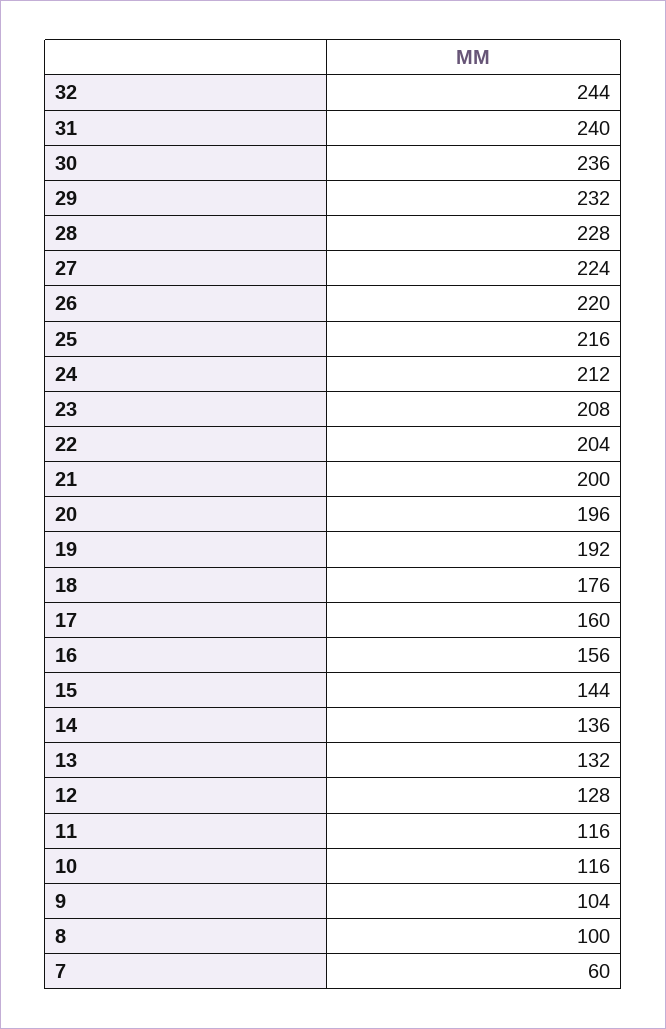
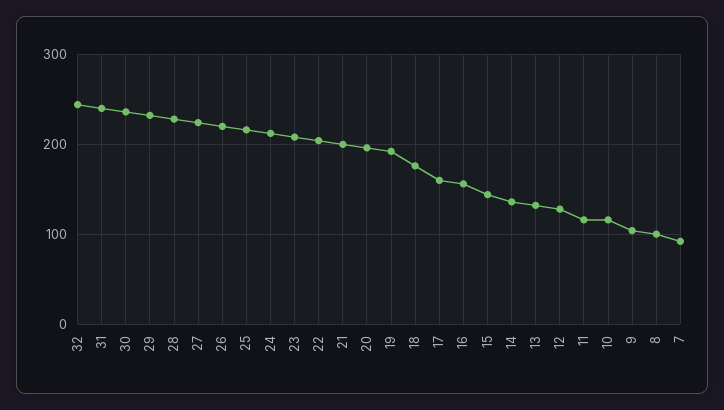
  {
    "32": 244,
    "31": 240,
    "30": 236,
    "29": 232,
    "28": 228,
    "27": 224,
    "26": 220,
    "25": 216,
    "24": 212,
    "23": 208,
    "22": 204,
    "21": 200,
    "20": 196,
    "19": 192,
    "18": 176,
    "17": 160,
    "16": 156,
    "15": 144,
    "14": 136,
    "13": 132,
    "12": 128,
    "11": 116,
    "10": 116,
    "9": 104,
    "8": 100,
-   "7": 60
+   "7": 90
  }

